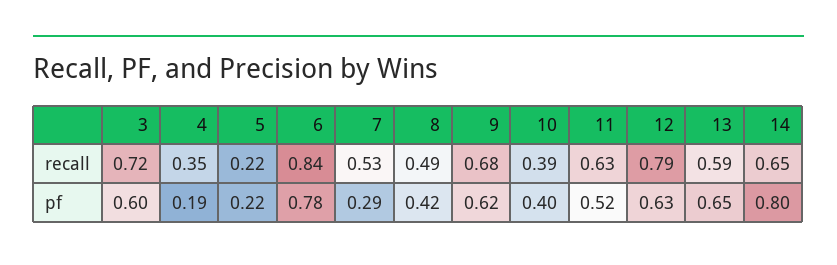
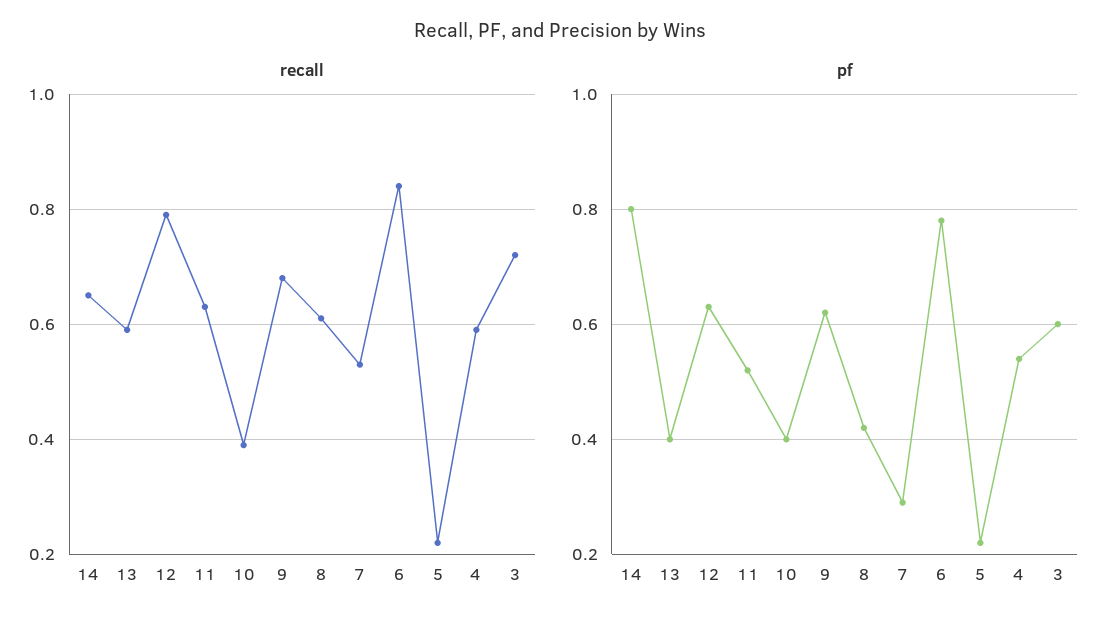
  {
    "recall": {
      "3": 0.72,
-     "4": 0.35,
+     "4": 0.6,
      "5": 0.22,
      "6": 0.84,
      "7": 0.53,
-     "8": 0.49,
+     "8": 0.6,
      "9": 0.68,
      "10": 0.39,
      "11": 0.63,
      "12": 0.79,
      "13": 0.59,
      "14": 0.65
    },
    "pf": {
      "3": 0.6,
-     "4": 0.19,
+     "4": 0.55,
      "5": 0.22,
      "6": 0.78,
      "7": 0.29,
      "8": 0.42,
      "9": 0.62,
      "10": 0.4,
      "11": 0.52,
      "12": 0.63,
-     "13": 0.65,
+     "13": 0.4,
      "14": 0.8
    }
  }

